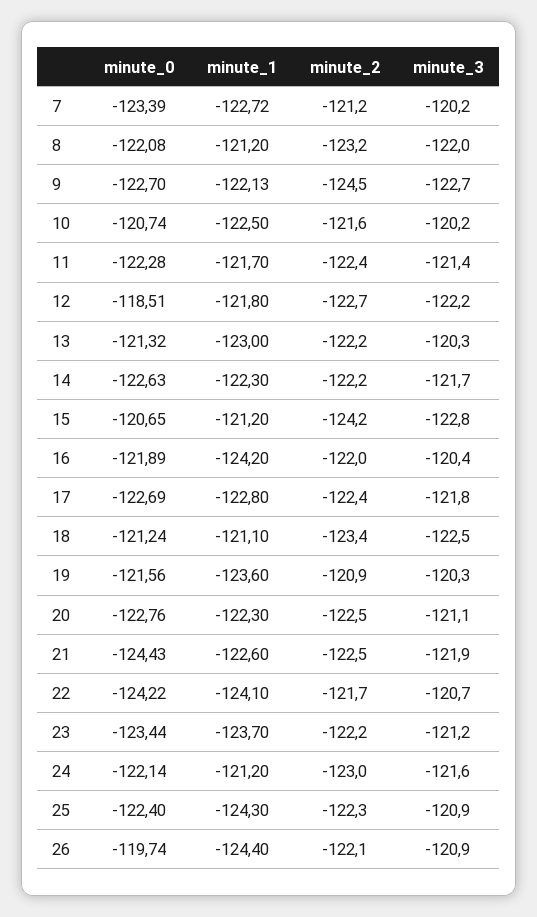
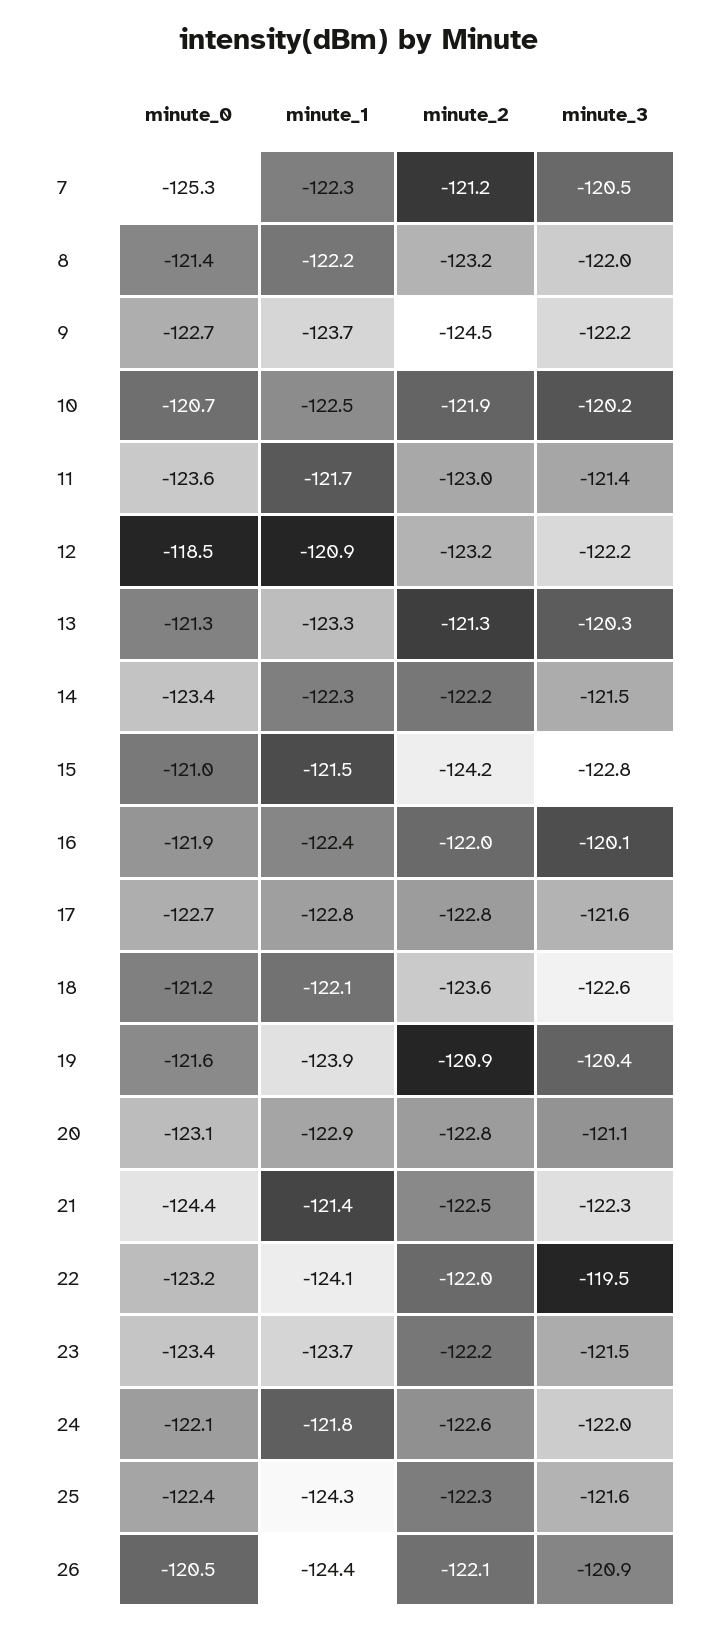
  {
    "minute_0": {
-     "7": -123.39,
+     "7": -125.3,
-     "8": -122.08,
+     "8": -121.4,
      "9": -122.7,
      "10": -120.74,
-     "11": -122.28,
+     "11": -123.6,
      "12": -118.51,
      "13": -121.32,
-     "14": -122.63,
+     "14": -123.4,
-     "15": -120.65,
+     "15": -121,
      "16": -121.89,
      "17": -122.69,
      "18": -121.24,
      "19": -121.56,
-     "20": -122.76,
+     "20": -123.1,
      "21": -124.43,
-     "22": -124.22,
+     "22": -123.2,
      "23": -123.44,
      "24": -122.14,
      "25": -122.4,
-     "26": -119.74
+     "26": -120.5
    },
    "minute_1": {
-     "7": -122.72,
+     "7": -122.3,
-     "8": -121.2,
+     "8": -122.2,
-     "9": -122.13,
+     "9": -123.7,
      "10": -122.5,
      "11": -121.7,
-     "12": -121.8,
+     "12": -120.9,
-     "13": -123,
+     "13": -123.3,
      "14": -122.3,
-     "15": -121.2,
+     "15": -121.5,
-     "16": -124.2,
+     "16": -122.4,
      "17": -122.8,
-     "18": -121.1,
+     "18": -122.1,
-     "19": -123.6,
+     "19": -123.9,
-     "20": -122.3,
+     "20": -122.9,
-     "21": -122.6,
+     "21": -121.4,
      "22": -124.1,
      "23": -123.7,
-     "24": -121.2,
+     "24": -121.8,
      "25": -124.3,
      "26": -124.4
    },
    "minute_2": {
      "7": -121.2,
      "8": -123.2,
      "9": -124.5,
-     "10": -121.6,
+     "10": -121.9,
-     "11": -122.4,
+     "11": -123,
-     "12": -122.7,
+     "12": -123.2,
-     "13": -122.2,
+     "13": -121.3,
      "14": -122.2,
      "15": -124.2,
      "16": -122,
-     "17": -122.4,
+     "17": -122.8,
-     "18": -123.4,
+     "18": -123.6,
      "19": -120.9,
-     "20": -122.5,
+     "20": -122.8,
      "21": -122.5,
-     "22": -121.7,
+     "22": -122,
      "23": -122.2,
-     "24": -123,
+     "24": -122.6,
      "25": -122.3,
      "26": -122.1
    },
    "minute_3": {
-     "7": -120.2,
+     "7": -120.5,
      "8": -122,
-     "9": -122.7,
+     "9": -122.2,
      "10": -120.2,
      "11": -121.4,
      "12": -122.2,
      "13": -120.3,
-     "14": -121.7,
+     "14": -121.5,
      "15": -122.8,
-     "16": -120.4,
+     "16": -120.1,
-     "17": -121.8,
+     "17": -121.6,
-     "18": -122.5,
+     "18": -122.6,
-     "19": -120.3,
+     "19": -120.4,
      "20": -121.1,
-     "21": -121.9,
+     "21": -122.3,
-     "22": -120.7,
+     "22": -119.5,
-     "23": -121.2,
+     "23": -121.5,
-     "24": -121.6,
+     "24": -122,
-     "25": -120.9,
+     "25": -121.6,
      "26": -120.9
    }
  }

